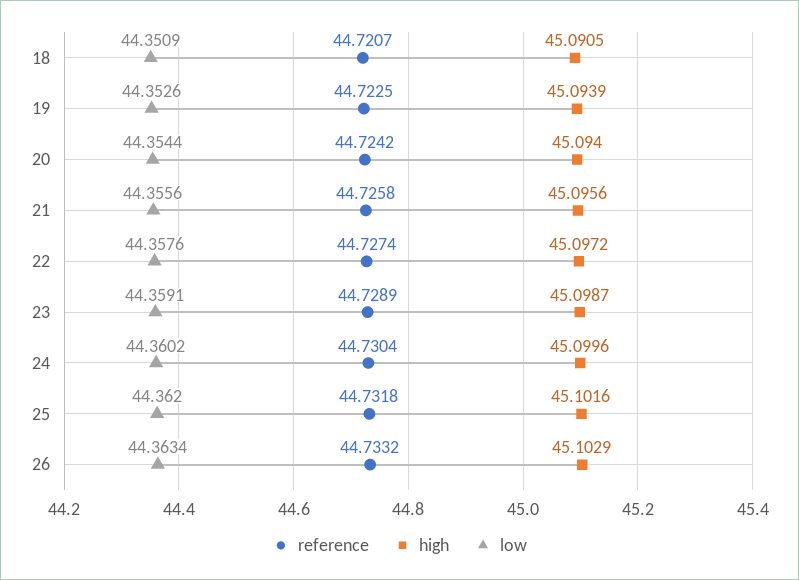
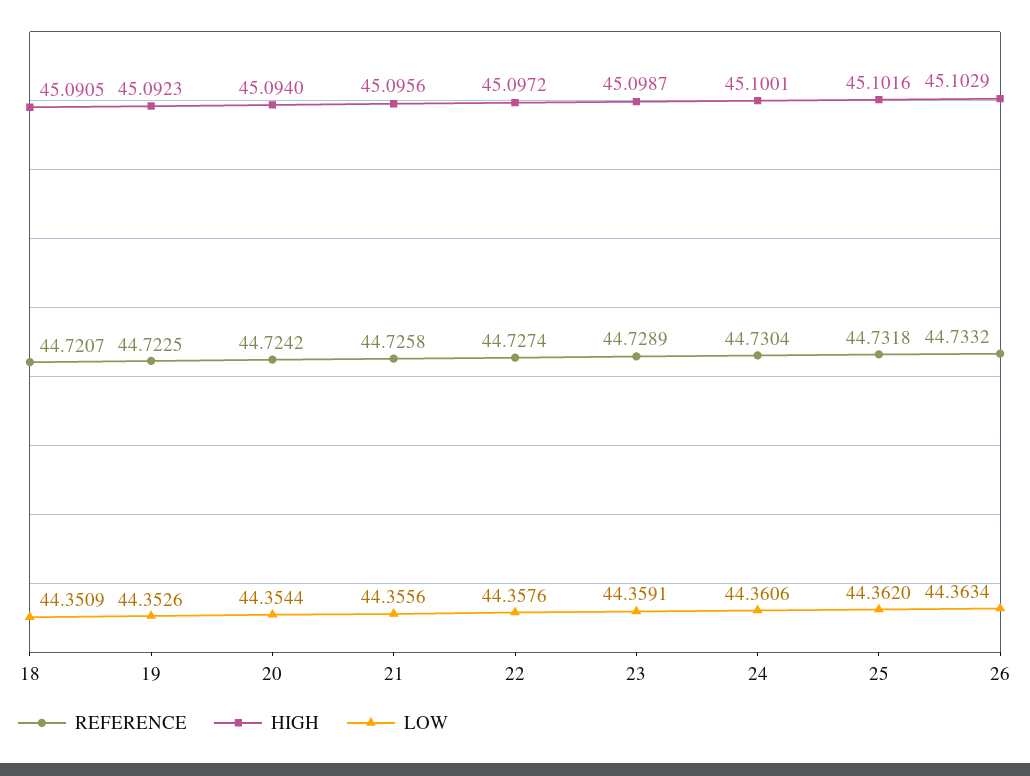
  {
    "reference": {
      "18": 44.7207,
      "19": 44.7225,
      "20": 44.7242,
      "21": 44.7258,
      "22": 44.7274,
      "23": 44.7289,
      "24": 44.7304,
      "25": 44.7318,
      "26": 44.7332
    },
    "high": {
      "18": 45.0905,
-     "19": 45.0939,
+     "19": 45.0923,
      "20": 45.094,
      "21": 45.0956,
      "22": 45.0972,
      "23": 45.0987,
-     "24": 45.0996,
+     "24": 45.1001,
      "25": 45.1016,
      "26": 45.1029
    },
    "low": {
      "18": 44.3509,
      "19": 44.3526,
      "20": 44.3544,
      "21": 44.3556,
      "22": 44.3576,
      "23": 44.3591,
-     "24": 44.3602,
+     "24": 44.3606,
      "25": 44.362,
      "26": 44.3634
    }
  }

